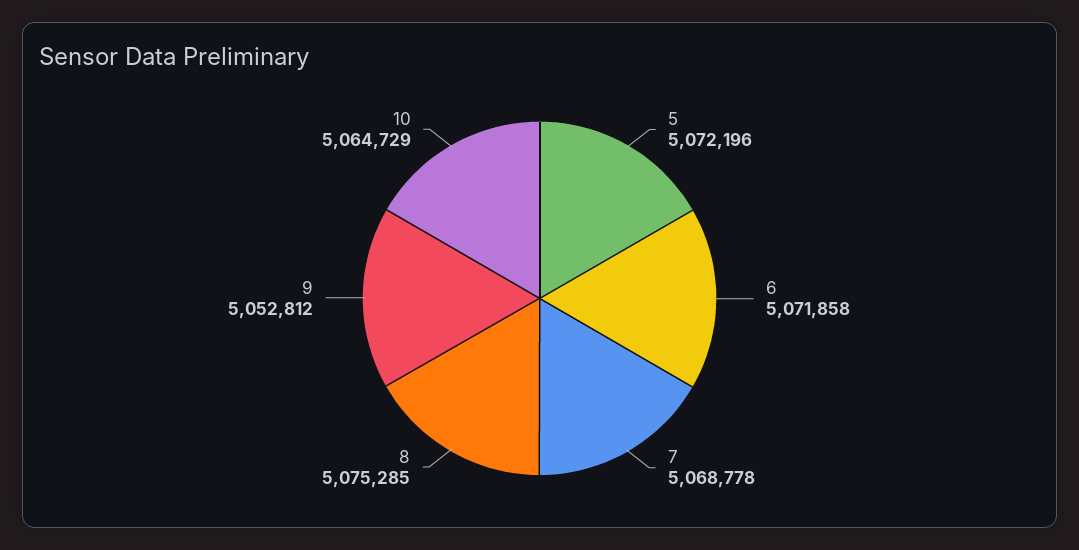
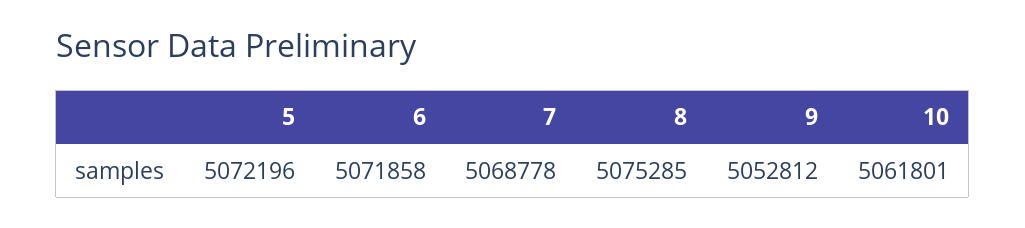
  {
    "5": 5072196,
    "6": 5071858,
    "7": 5068778,
    "8": 5075285,
    "9": 5052812,
-   "10": 5064729
+   "10": 5061801
  }

